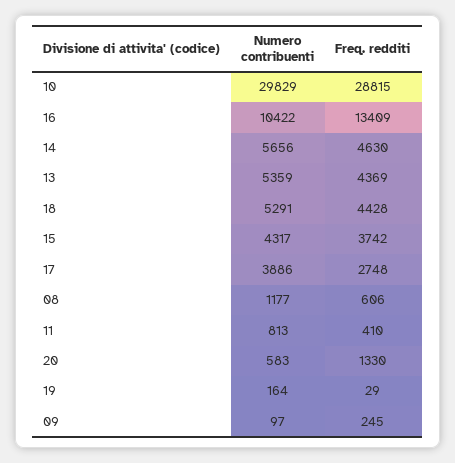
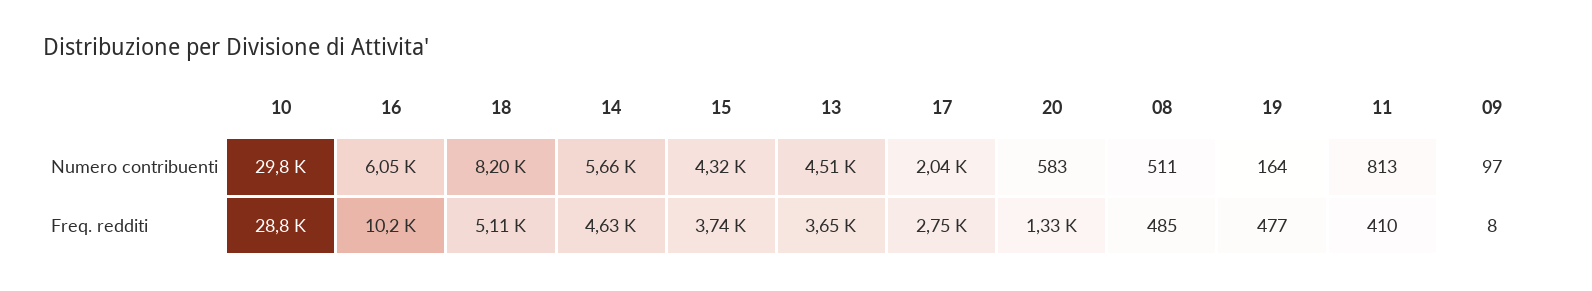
  {
    "Numero contribuenti": {
      "10": 29829,
-     "16": 10422,
+     "16": 6050,
      "14": 5656,
-     "13": 5359,
+     "13": 4510,
-     "18": 5291,
+     "18": 8200,
      "15": 4317,
-     "17": 3886,
+     "17": 2040,
-     "08": 1177,
+     "08": 511,
      "11": 813,
      "20": 583,
      "19": 164,
      "09": 97
    },
    "Freq. redditi": {
      "10": 28815,
-     "16": 13409,
+     "16": 10200,
      "14": 4630,
-     "13": 4369,
+     "13": 3650,
-     "18": 4428,
+     "18": 5110,
      "15": 3742,
      "17": 2748,
-     "08": 606,
+     "08": 485,
      "11": 410,
      "20": 1330,
-     "19": 29,
+     "19": 477,
-     "09": 245
+     "09": 8
    }
  }

